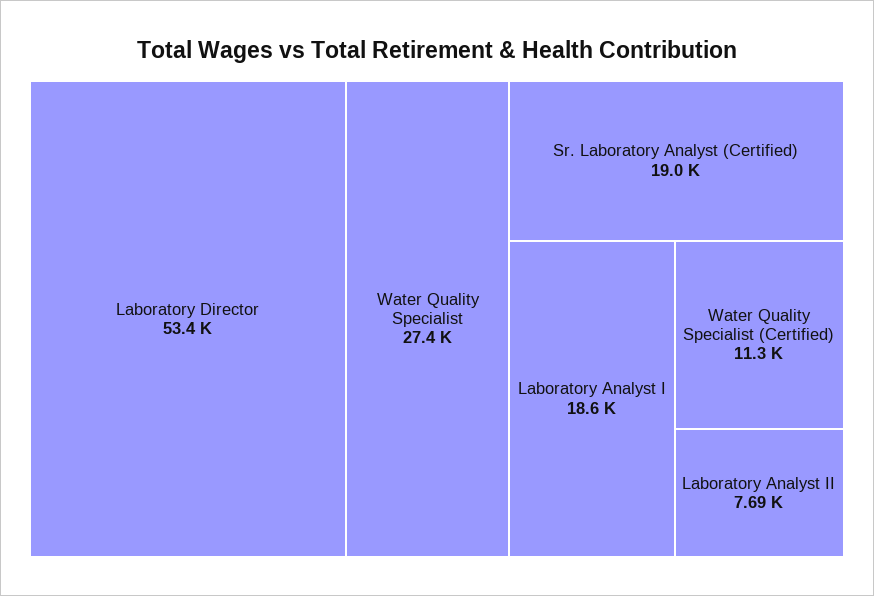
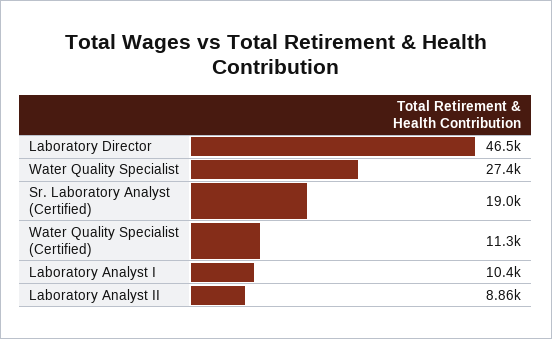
  {
-   "Laboratory Director": 53400,
+   "Laboratory Director": 46500,
    "Water Quality Specialist": 27400,
    "Sr. Laboratory Analyst (Certified)": 19000,
-   "Laboratory Analyst I": 18600,
+   "Laboratory Analyst I": 10400,
    "Water Quality Specialist (Certified)": 11300,
-   "Laboratory Analyst II": 7690
+   "Laboratory Analyst II": 8860
  }

